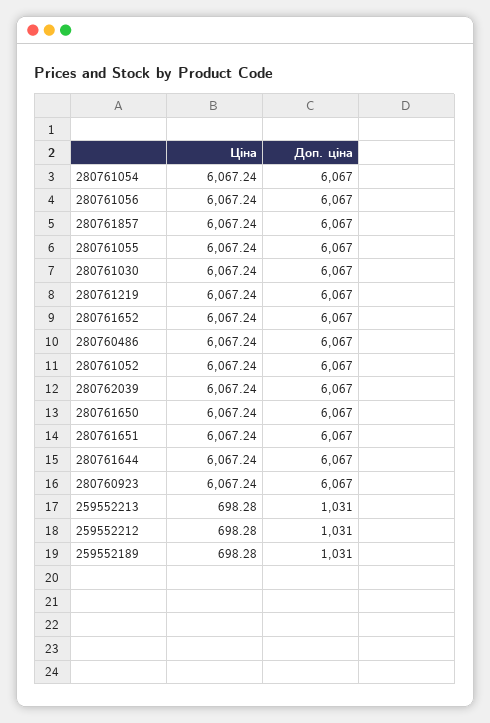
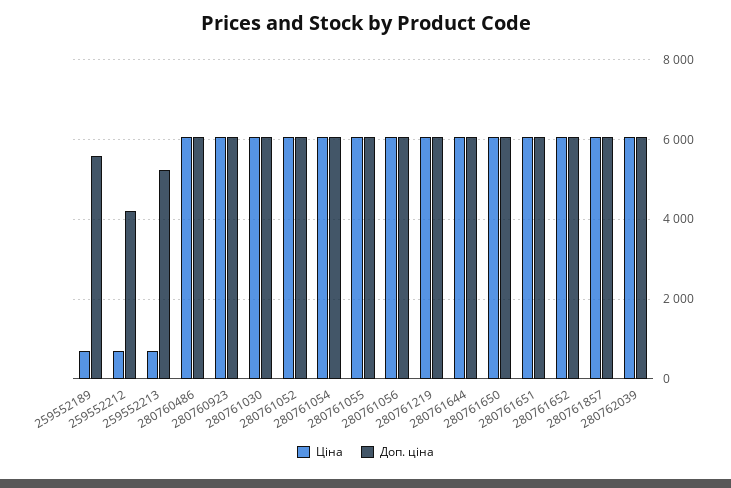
  {
    "Ціна": {
      "280761054": 6067.24,
      "280761056": 6067.24,
      "280761857": 6067.24,
      "280761055": 6067.24,
      "280761030": 6067.24,
      "280761219": 6067.24,
      "280761652": 6067.24,
      "280760486": 6067.24,
      "280761052": 6067.24,
      "280762039": 6067.24,
      "280761650": 6067.24,
      "280761651": 6067.24,
      "280761644": 6067.24,
      "280760923": 6067.24,
      "259552213": 698.28,
      "259552212": 698.28,
      "259552189": 698.28
    },
    "Доп. ціна": {
      "280761054": 6067,
      "280761056": 6067,
      "280761857": 6067,
      "280761055": 6067,
      "280761030": 6067,
      "280761219": 6067,
      "280761652": 6067,
      "280760486": 6067,
      "280761052": 6067,
      "280762039": 6067,
      "280761650": 6067,
      "280761651": 6067,
      "280761644": 6067,
      "280760923": 6067,
-     "259552213": 1031,
+     "259552213": 5200,
-     "259552212": 1031,
+     "259552212": 4200,
-     "259552189": 1031
+     "259552189": 5600
    }
  }

